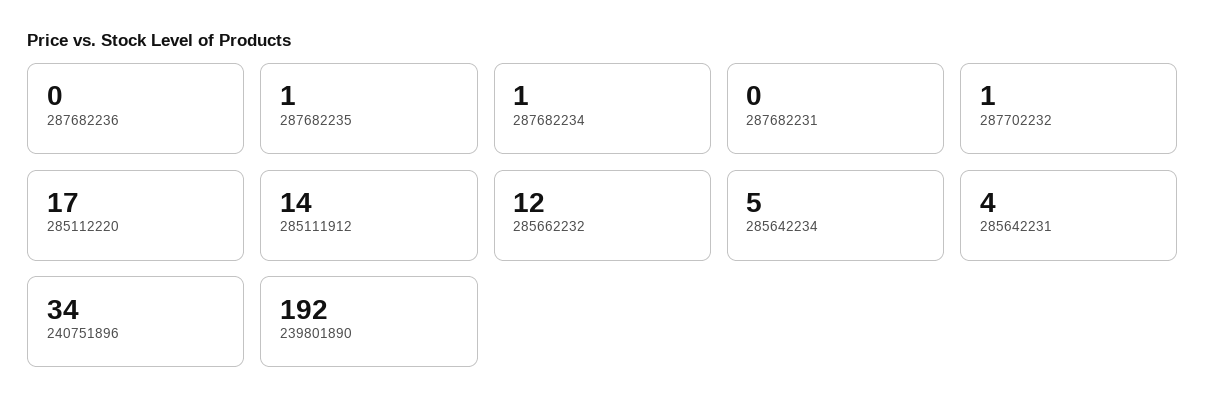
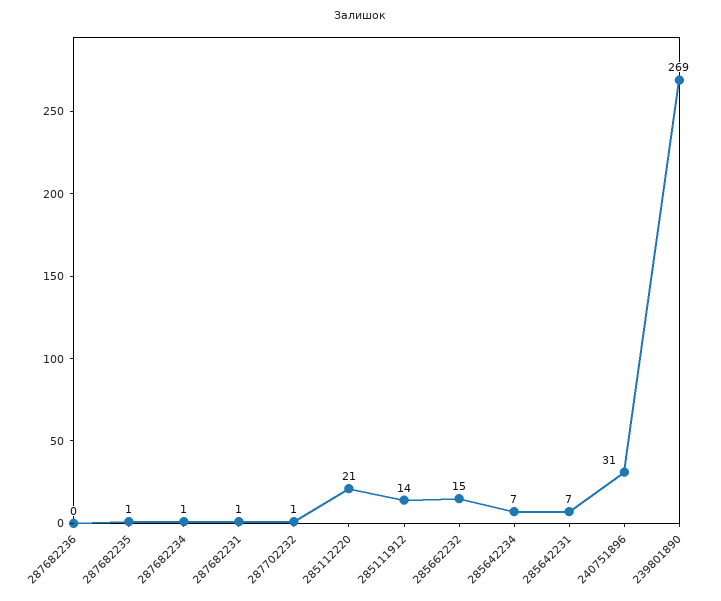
  {
    "287682236": 0,
    "287682235": 1,
    "287682234": 1,
-   "287682231": 0,
+   "287682231": 1,
    "287702232": 1,
-   "285112220": 17,
+   "285112220": 21,
    "285111912": 14,
-   "285662232": 12,
+   "285662232": 15,
-   "285642234": 5,
+   "285642234": 7,
-   "285642231": 4,
+   "285642231": 7,
-   "240751896": 34,
+   "240751896": 31,
-   "239801890": 192
+   "239801890": 269
  }

